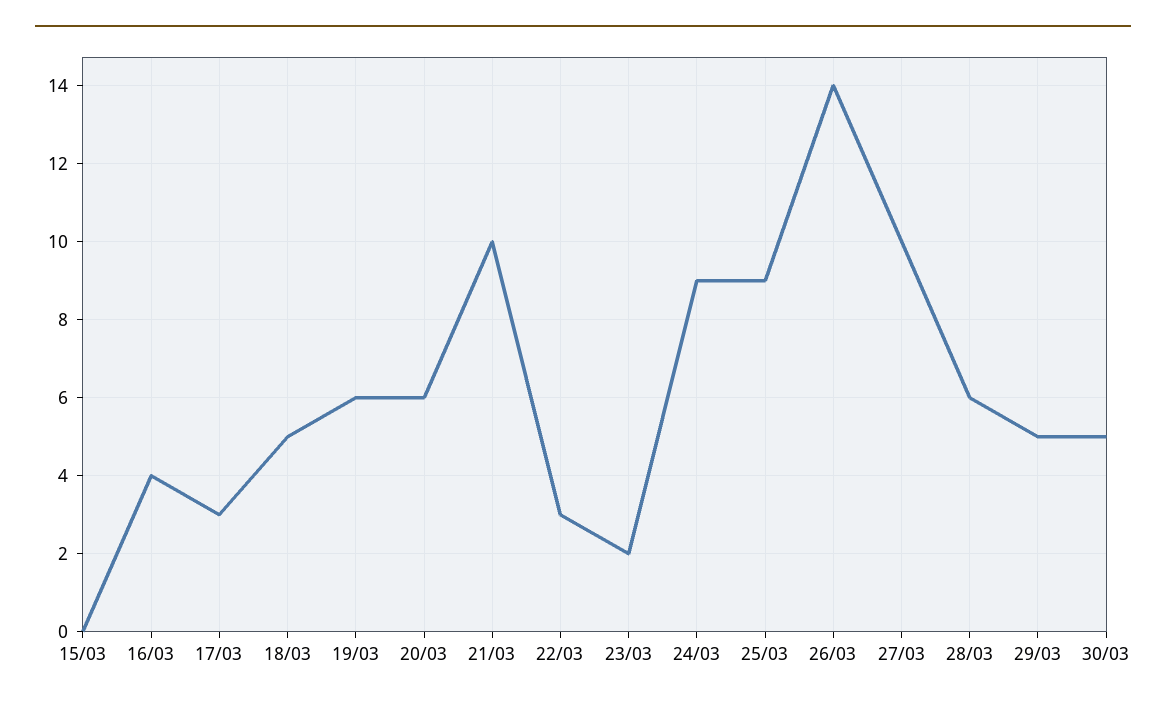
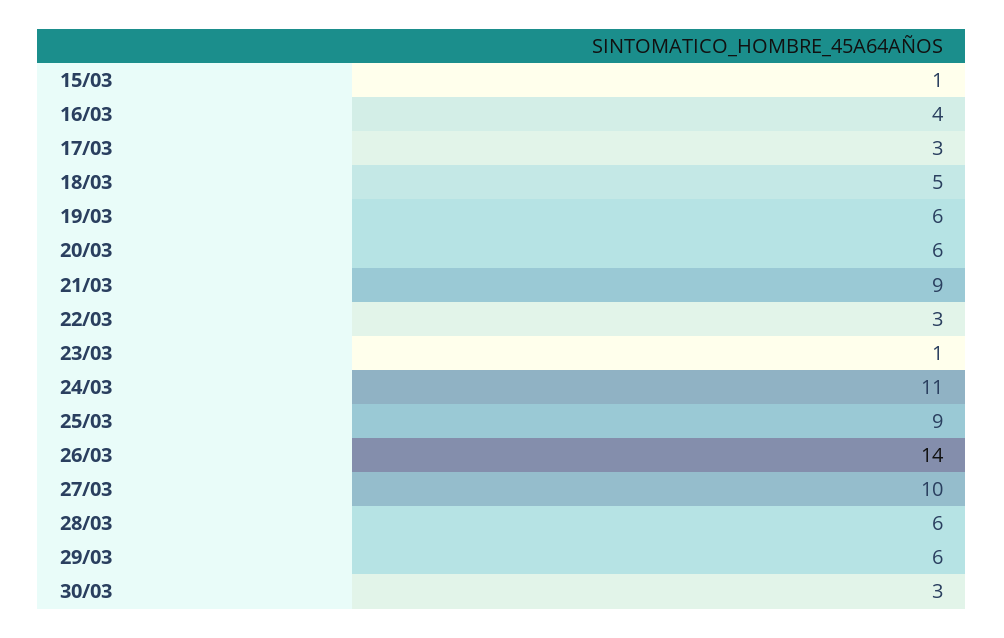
  {
-   "15/03": 0,
+   "15/03": 1,
    "16/03": 4,
    "17/03": 3,
    "18/03": 5,
    "19/03": 6,
    "20/03": 6,
-   "21/03": 10,
+   "21/03": 9,
    "22/03": 3,
-   "23/03": 2,
+   "23/03": 1,
-   "24/03": 9,
+   "24/03": 11,
    "25/03": 9,
    "26/03": 14,
    "27/03": 10,
    "28/03": 6,
-   "29/03": 5,
+   "29/03": 6,
-   "30/03": 5
+   "30/03": 3
  }

